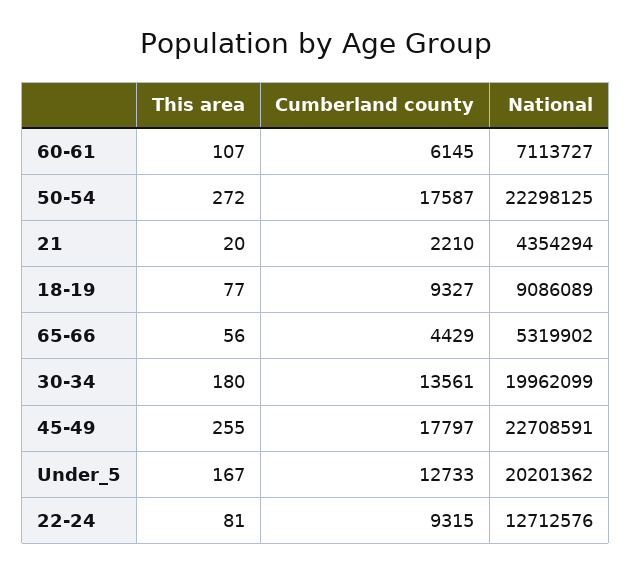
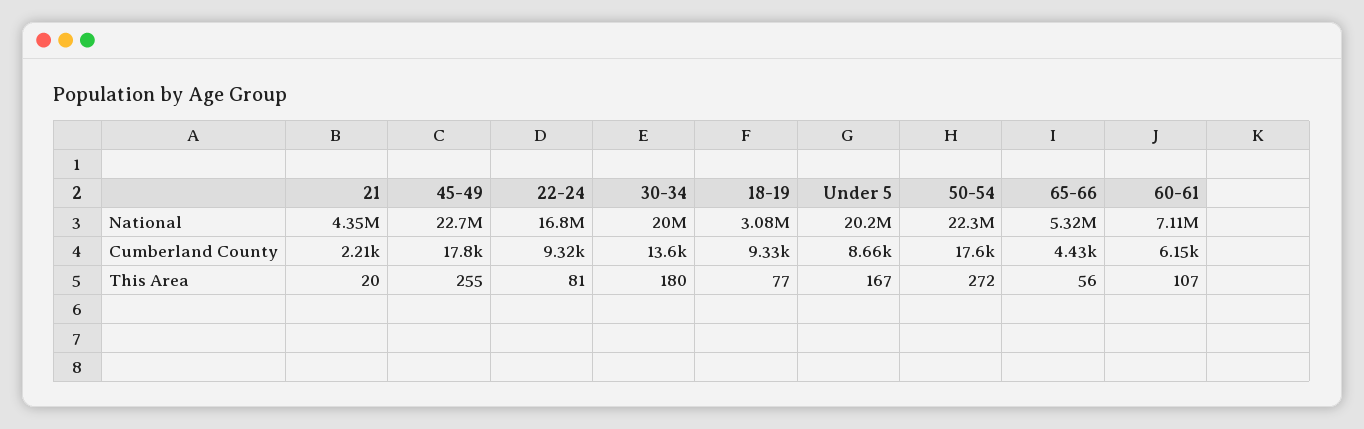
  {
    "This area": {
      "60-61": 107,
      "50-54": 272,
      "21": 20,
      "18-19": 77,
      "65-66": 56,
      "30-34": 180,
      "45-49": 255,
      "Under_5": 167,
      "22-24": 81
    },
    "Cumberland county": {
      "60-61": 6145,
      "50-54": 17587,
      "21": 2210,
      "18-19": 9327,
      "65-66": 4429,
      "30-34": 13561,
      "45-49": 17797,
-     "Under_5": 12733,
+     "Under_5": 8660,
      "22-24": 9315
    },
    "National": {
      "60-61": 7113727,
      "50-54": 22298125,
      "21": 4354294,
-     "18-19": 9086089,
+     "18-19": 3080000,
      "65-66": 5319902,
      "30-34": 19962099,
      "45-49": 22708591,
      "Under_5": 20201362,
-     "22-24": 12712576
+     "22-24": 16800000
    }
  }

